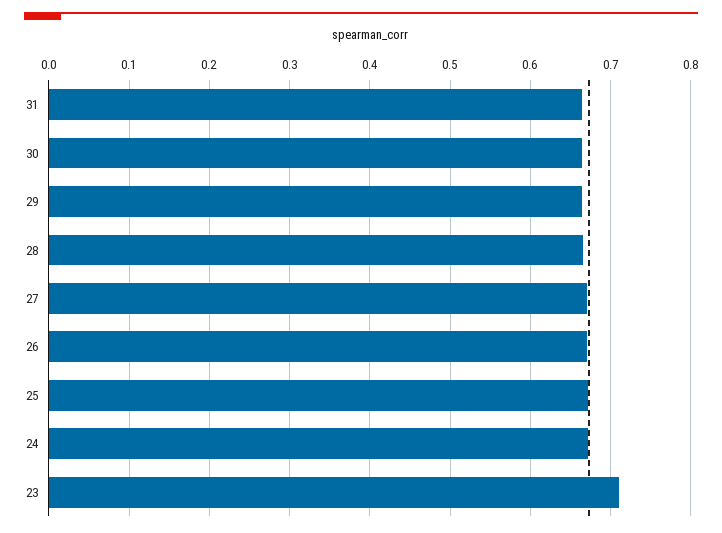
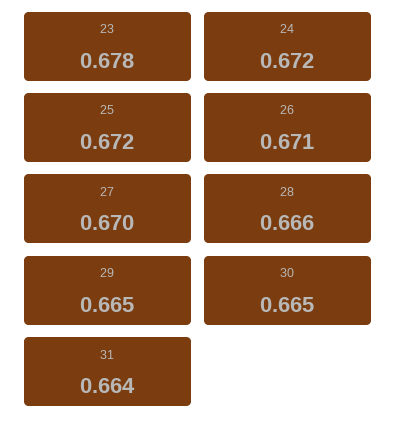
  {
    "31": 0.664,
    "30": 0.665,
    "29": 0.665,
    "28": 0.666,
    "27": 0.67,
    "26": 0.671,
    "25": 0.672,
    "24": 0.672,
-   "23": 0.71
+   "23": 0.678
  }

